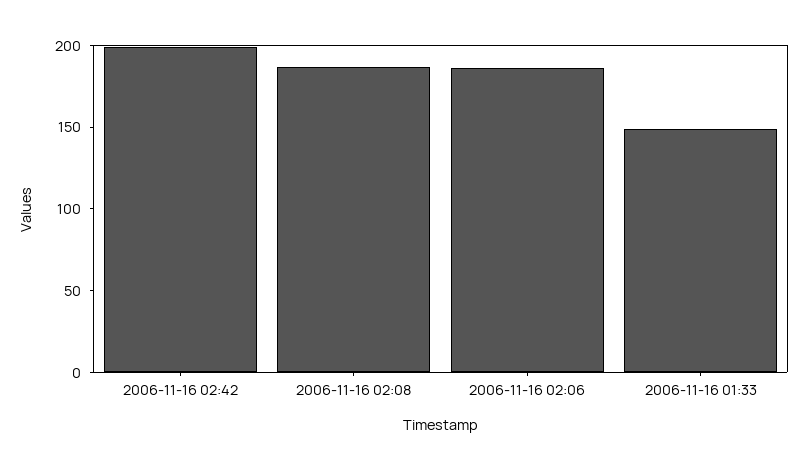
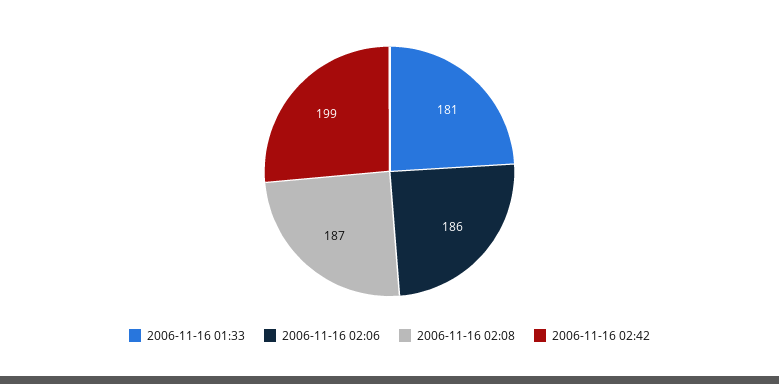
  {
    "2006-11-16 02:42": 199,
    "2006-11-16 02:08": 187,
    "2006-11-16 02:06": 186,
-   "2006-11-16 01:33": 150
+   "2006-11-16 01:33": 181
  }

